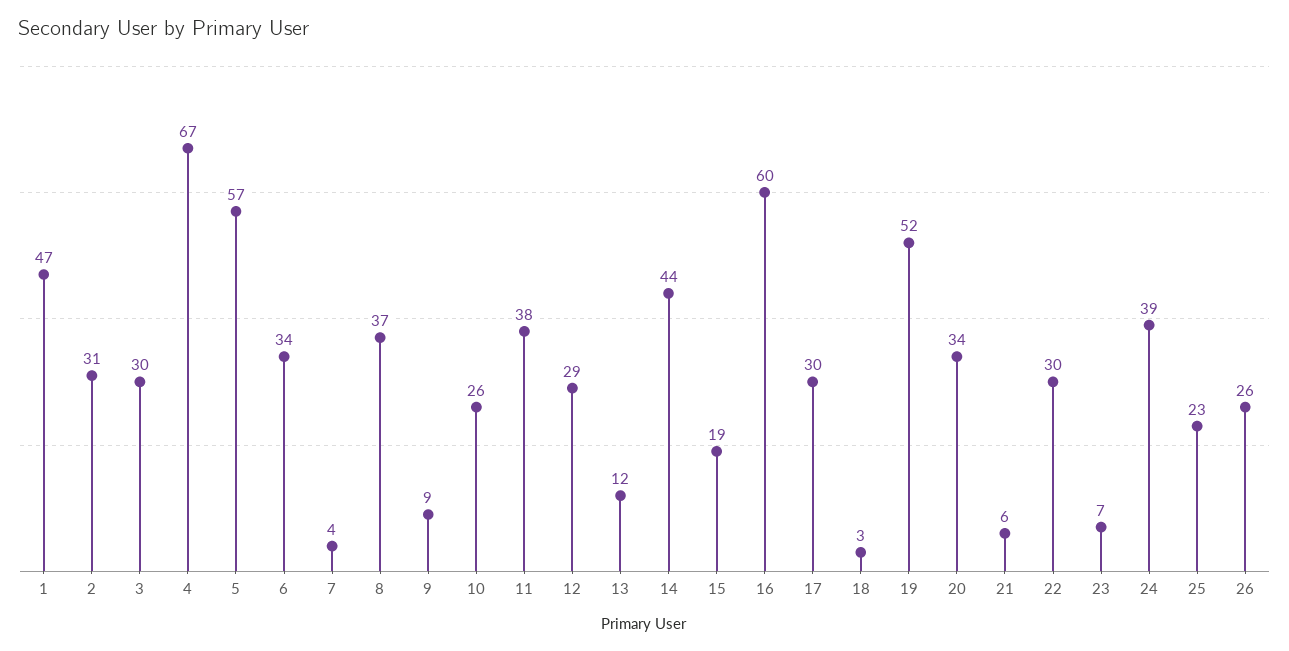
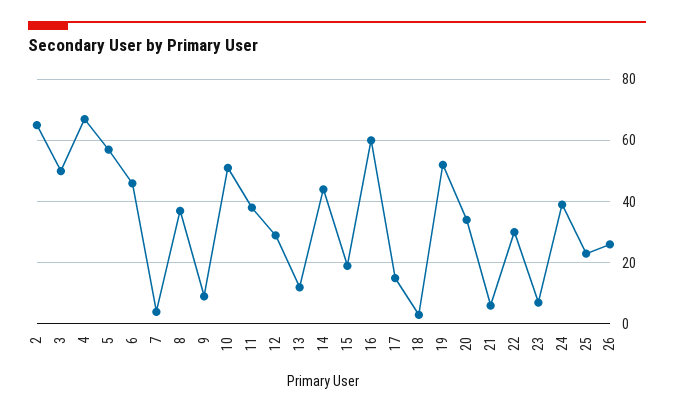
  {
-   "1": 47,
-   "2": 31,
+   "2": 65,
-   "3": 30,
+   "3": 50,
    "4": 67,
    "5": 57,
-   "6": 34,
+   "6": 45,
    "7": 4,
    "8": 37,
    "9": 9,
-   "10": 26,
+   "10": 50,
    "11": 38,
    "12": 29,
    "13": 12,
    "14": 44,
    "15": 19,
    "16": 60,
-   "17": 30,
+   "17": 15,
    "18": 3,
    "19": 52,
    "20": 34,
    "21": 6,
    "22": 30,
    "23": 7,
    "24": 39,
    "25": 23,
    "26": 26
  }

